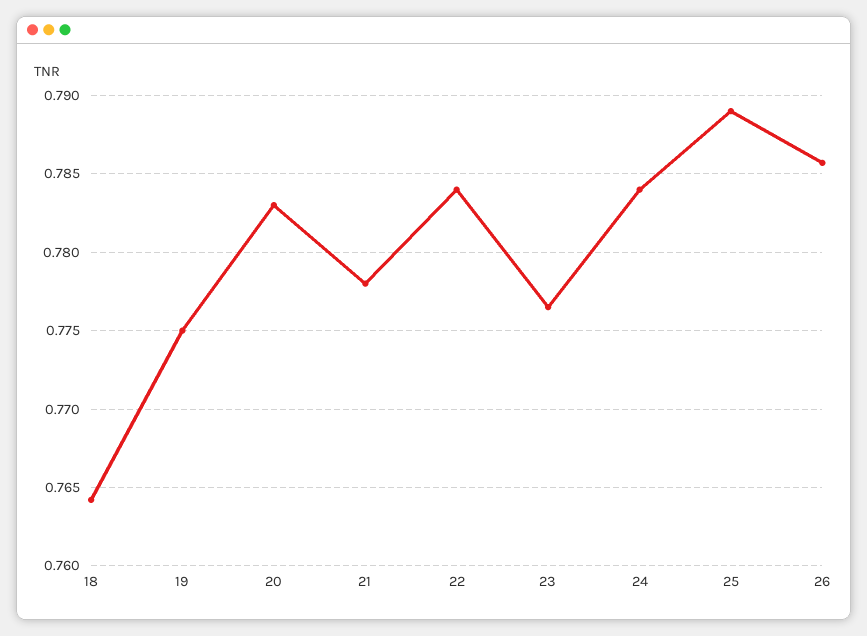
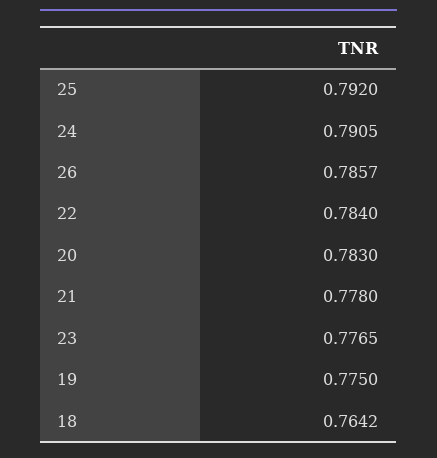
  {
    "18": 0.7642,
    "19": 0.775,
    "20": 0.783,
    "21": 0.778,
    "22": 0.784,
    "23": 0.7765,
-   "24": 0.784,
+   "24": 0.7905,
-   "25": 0.789,
+   "25": 0.792,
    "26": 0.7857
  }

